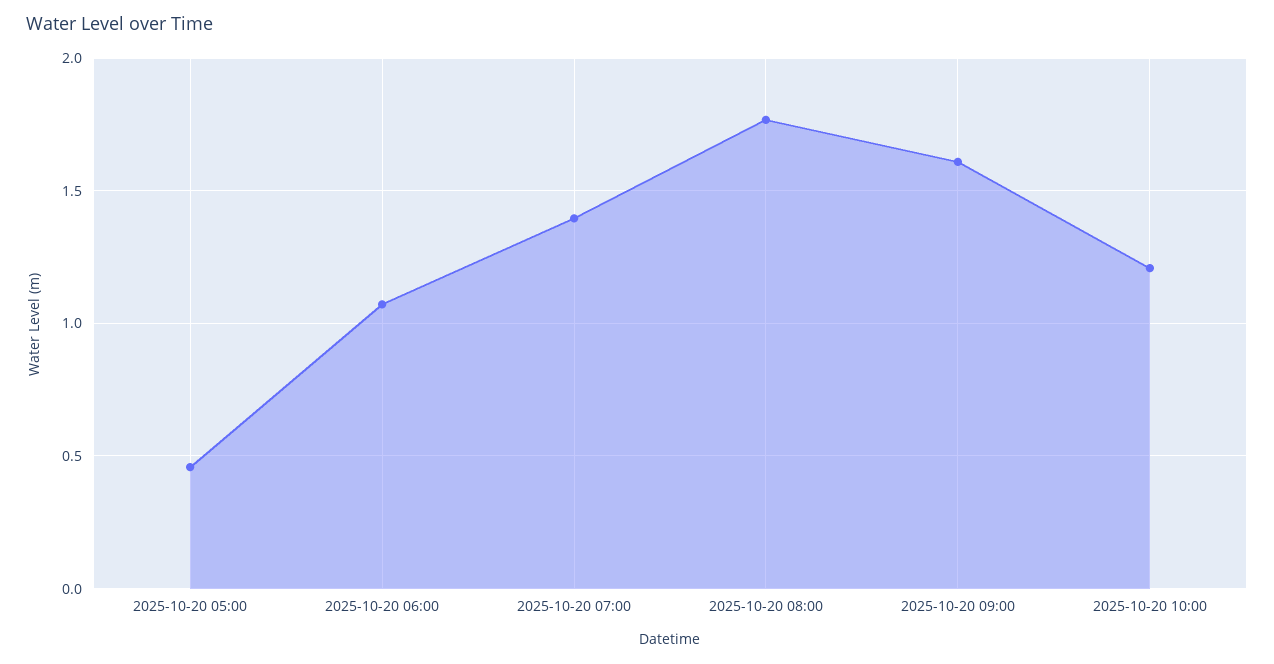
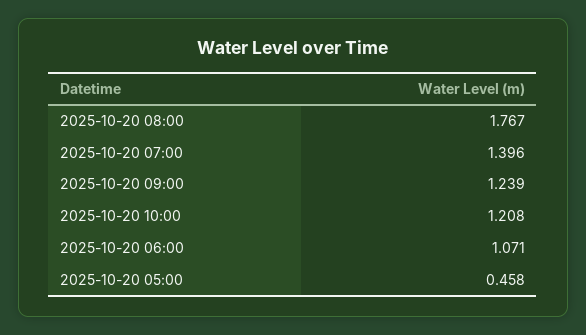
  {
    "2025-10-20 05:00": 0.458,
    "2025-10-20 06:00": 1.071,
    "2025-10-20 07:00": 1.396,
    "2025-10-20 08:00": 1.767,
-   "2025-10-20 09:00": 1.6,
+   "2025-10-20 09:00": 1.239,
    "2025-10-20 10:00": 1.208
  }

